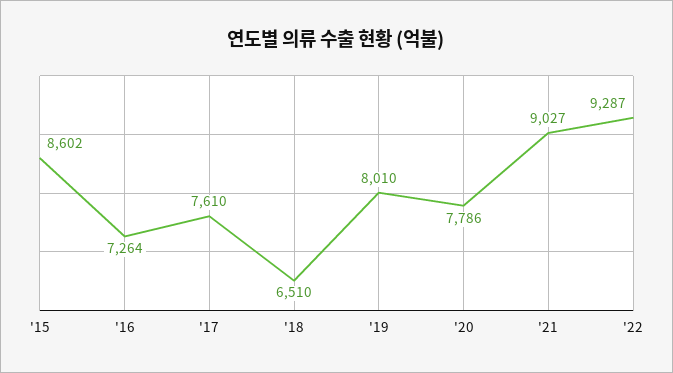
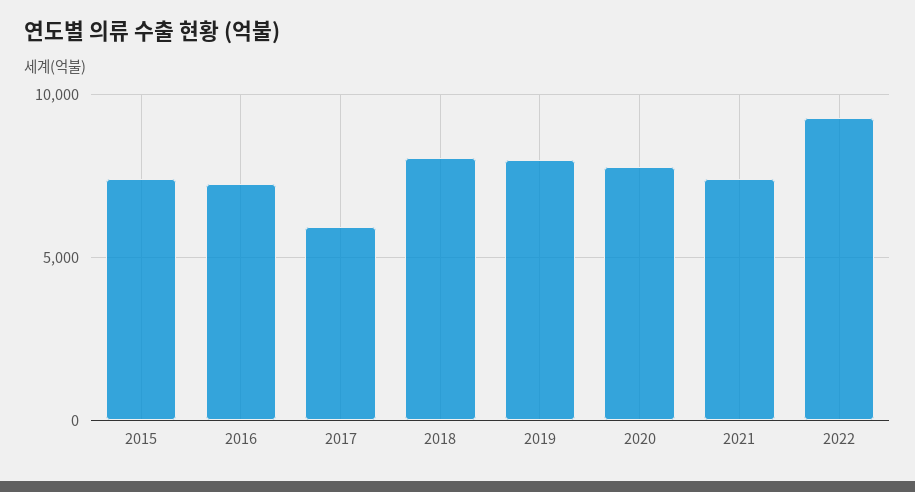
  {
-   "'15": 8602,
+   "'15": 7500,
    "'16": 7264,
-   "'17": 7610,
+   "'17": 6000,
-   "'18": 6510,
+   "'18": 8000,
    "'19": 8010,
    "'20": 7786,
-   "'21": 9027,
+   "'21": 7500,
    "'22": 9287
  }

